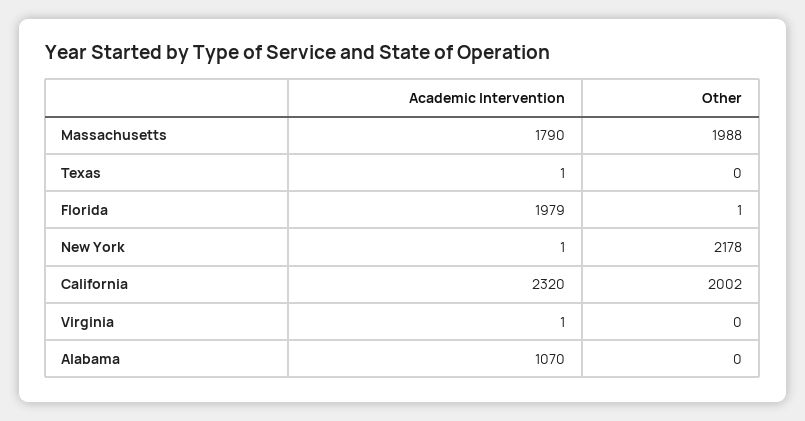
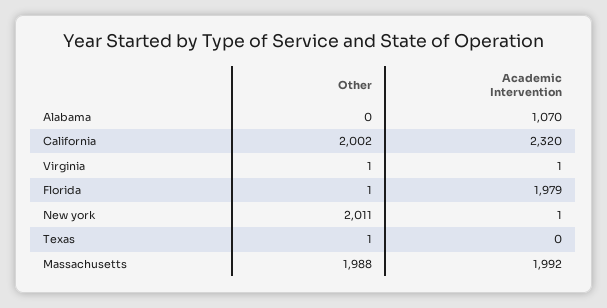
  {
    "Academic Intervention": {
-     "Massachusetts": 1790,
+     "Massachusetts": 1992,
-     "Texas": 1,
+     "Texas": 0,
      "Florida": 1979,
      "New York": 1,
      "California": 2320,
      "Virginia": 1,
      "Alabama": 1070
    },
    "Other": {
      "Massachusetts": 1988,
-     "Texas": 0,
+     "Texas": 1,
      "Florida": 1,
-     "New York": 2178,
+     "New York": 2011,
      "California": 2002,
-     "Virginia": 0,
+     "Virginia": 1,
      "Alabama": 0
    }
  }

